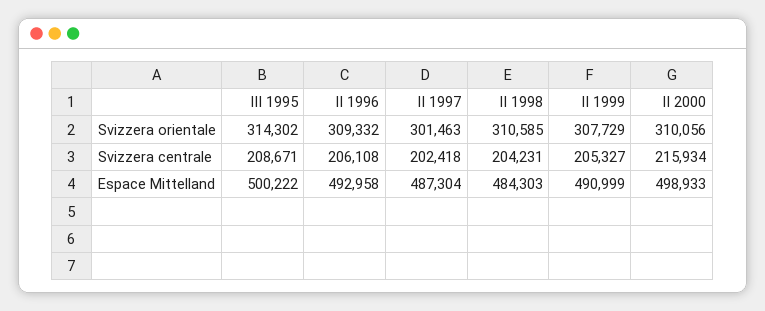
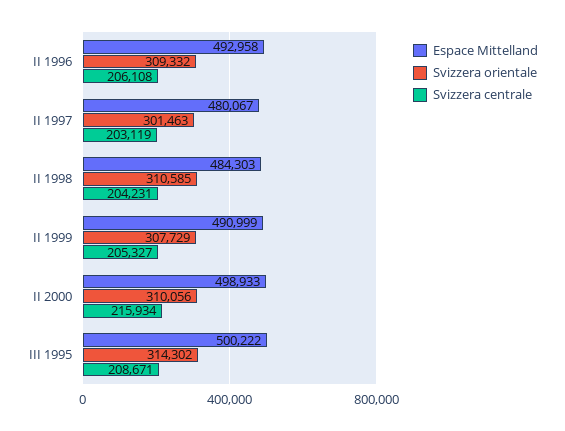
  {
    "Svizzera orientale": {
      "III 1995": 314302,
      "II 1996": 309332,
      "II 1997": 301463,
      "II 1998": 310585,
      "II 1999": 307729,
      "II 2000": 310056
    },
    "Svizzera centrale": {
      "III 1995": 208671,
      "II 1996": 206108,
-     "II 1997": 202418,
+     "II 1997": 203119,
      "II 1998": 204231,
      "II 1999": 205327,
      "II 2000": 215934
    },
    "Espace Mittelland": {
      "III 1995": 500222,
      "II 1996": 492958,
-     "II 1997": 487304,
+     "II 1997": 480067,
      "II 1998": 484303,
      "II 1999": 490999,
      "II 2000": 498933
    }
  }

